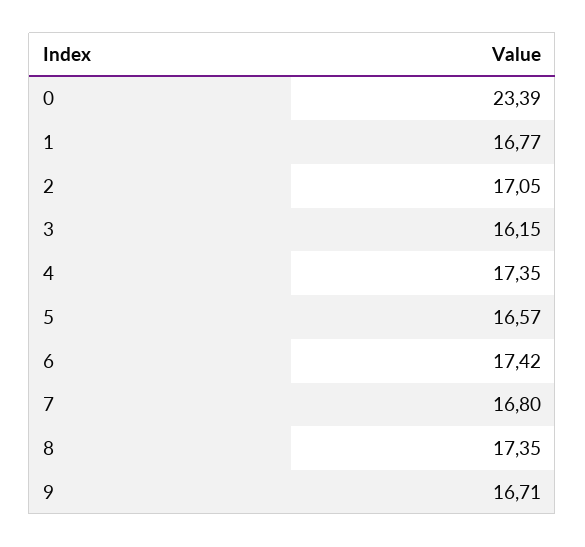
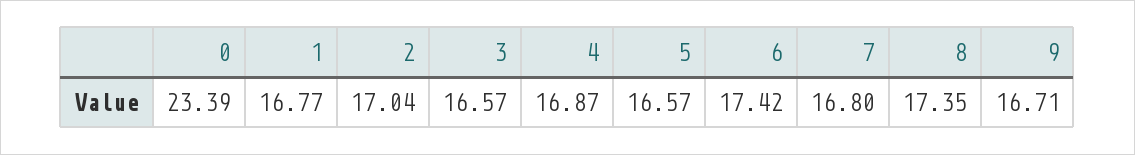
  {
    "0": 23.39,
    "1": 16.77,
-   "2": 17.05,
+   "2": 17.04,
-   "3": 16.15,
+   "3": 16.57,
-   "4": 17.35,
+   "4": 16.87,
    "5": 16.57,
    "6": 17.42,
    "7": 16.8,
    "8": 17.35,
    "9": 16.71
  }

